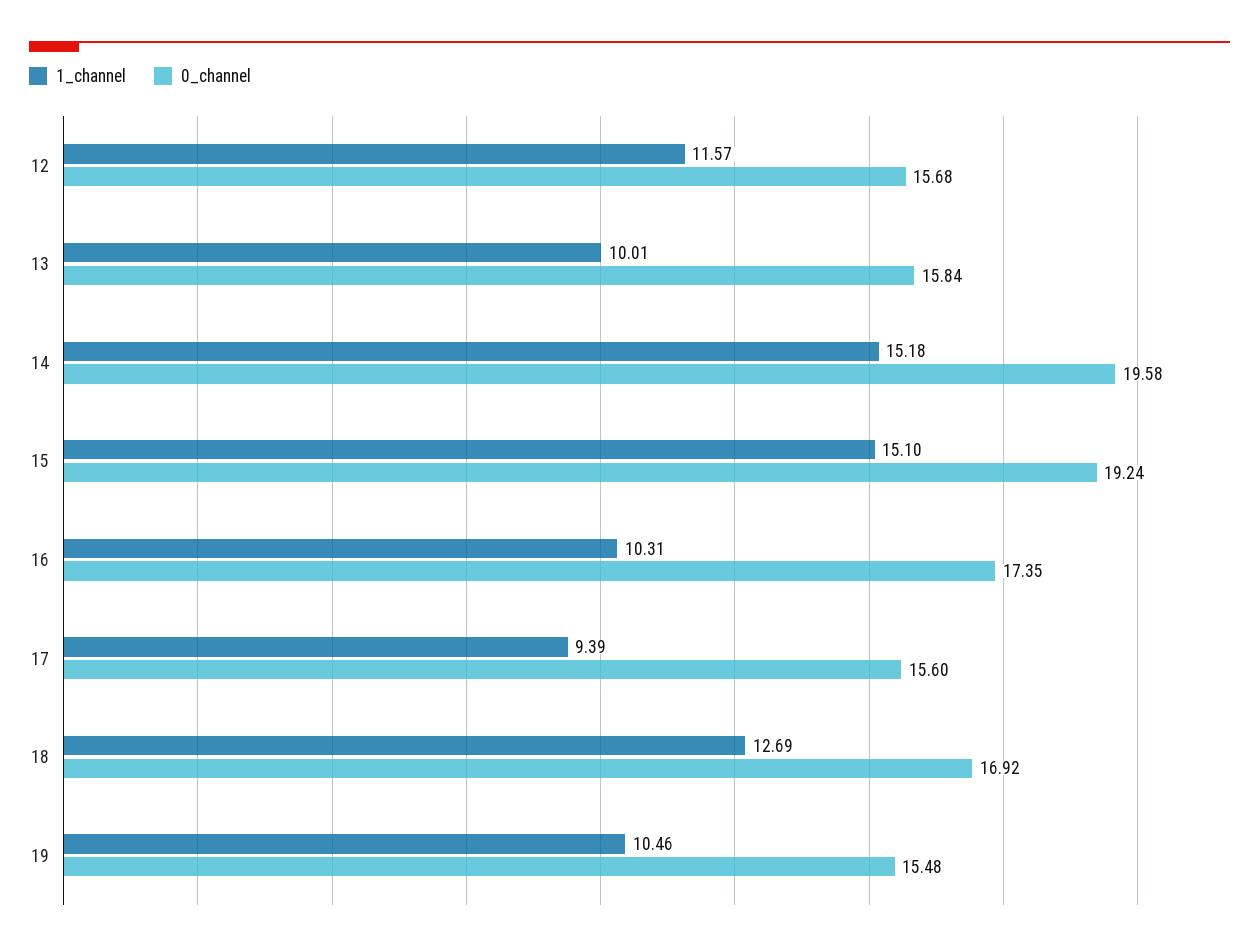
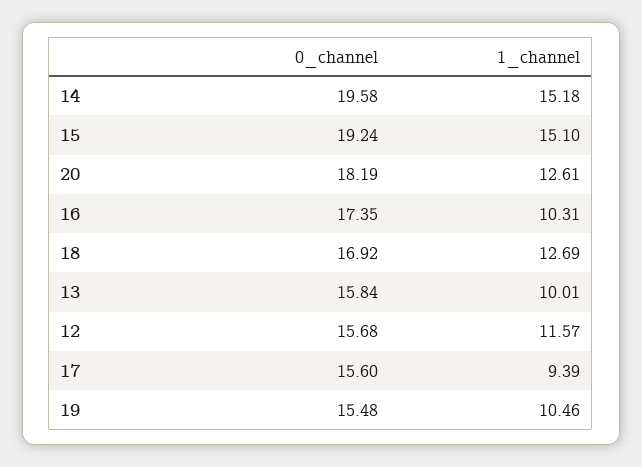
  {
    "1_channel": {
      "12": 11.57,
      "13": 10.01,
      "14": 15.18,
      "15": 15.1,
      "16": 10.31,
      "17": 9.39,
      "18": 12.69,
-     "19": 10.46
+     "19": 10.46,
+     "20": 12.61
    },
    "0_channel": {
      "12": 15.68,
      "13": 15.84,
      "14": 19.58,
      "15": 19.24,
      "16": 17.35,
      "17": 15.6,
      "18": 16.92,
-     "19": 15.48
+     "19": 15.48,
+     "20": 18.19
    }
  }

